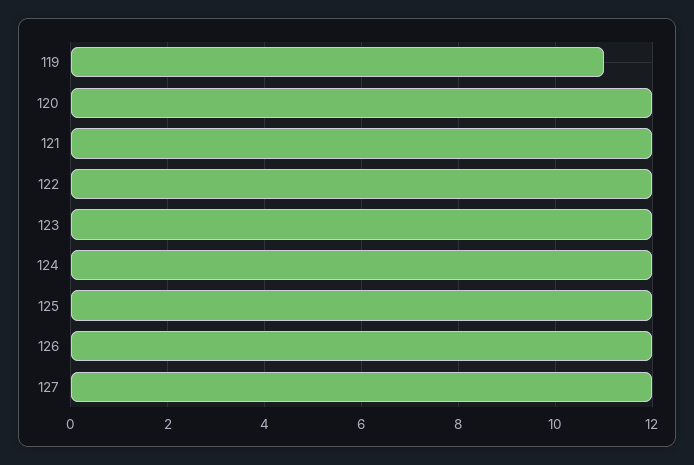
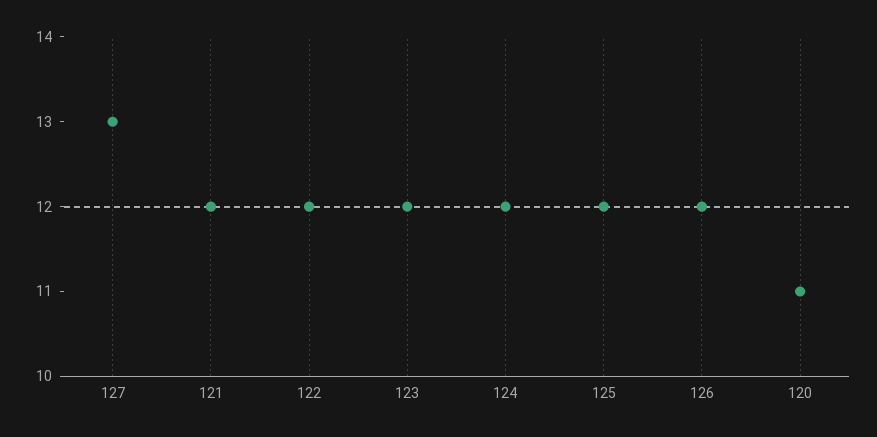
  {
-   "119": 11,
-   "120": 12,
+   "120": 11,
    "121": 12,
    "122": 12,
    "123": 12,
    "124": 12,
    "125": 12,
    "126": 12,
-   "127": 12
+   "127": 13
  }

